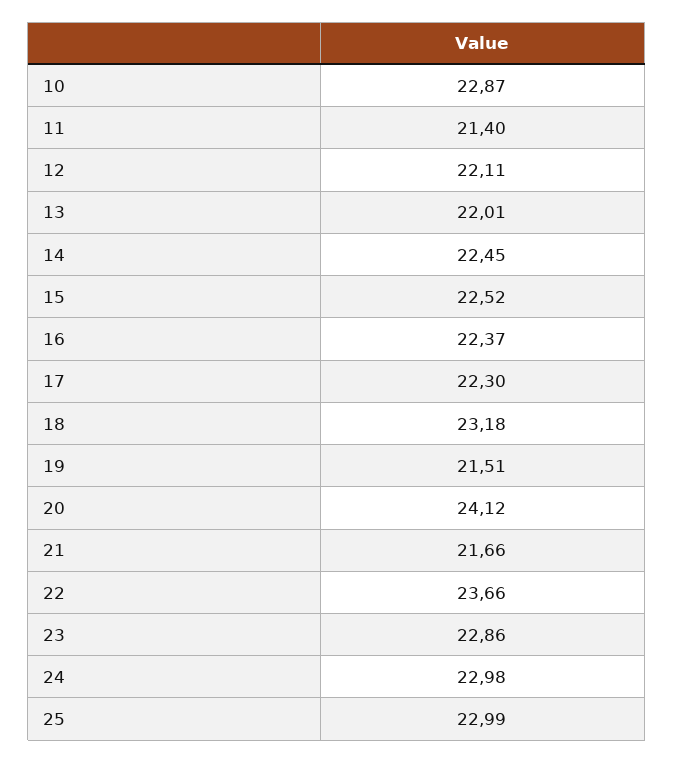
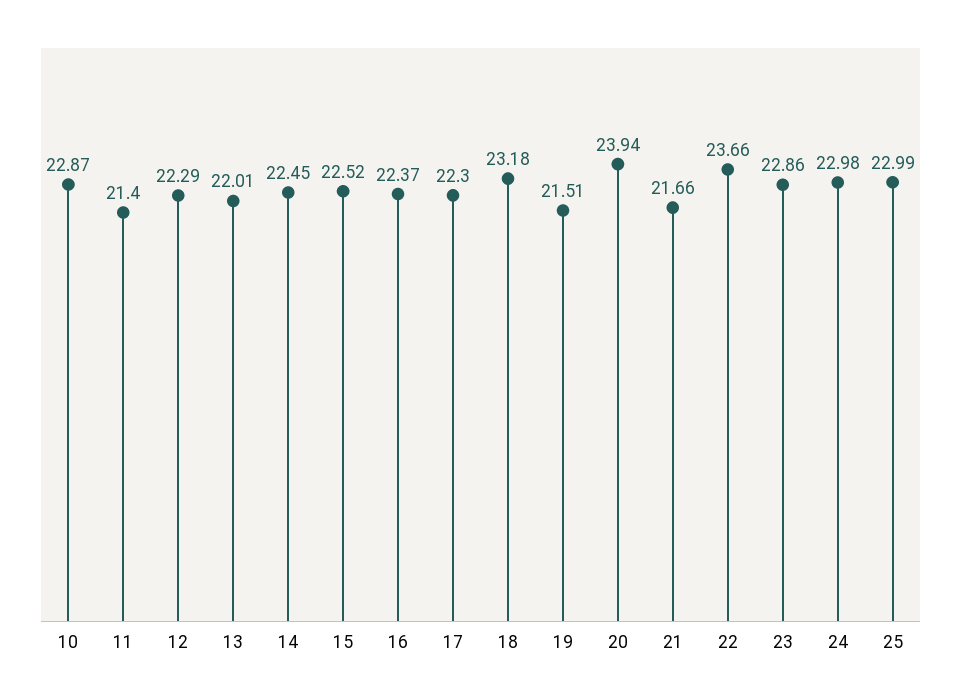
  {
    "10": 22.87,
    "11": 21.4,
-   "12": 22.11,
+   "12": 22.29,
    "13": 22.01,
    "14": 22.45,
    "15": 22.52,
    "16": 22.37,
    "17": 22.3,
    "18": 23.18,
    "19": 21.51,
-   "20": 24.12,
+   "20": 23.94,
    "21": 21.66,
    "22": 23.66,
    "23": 22.86,
    "24": 22.98,
    "25": 22.99
  }

